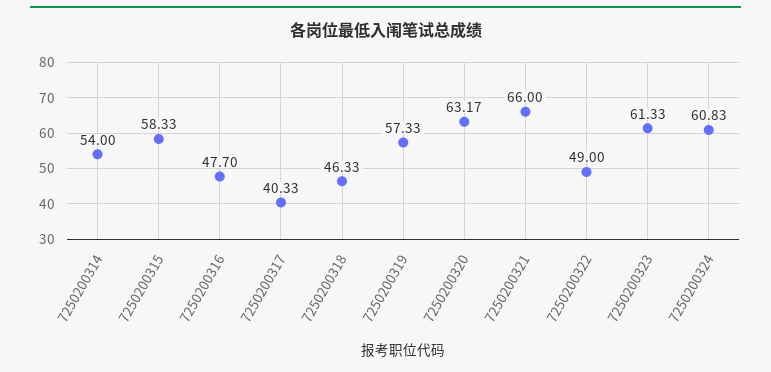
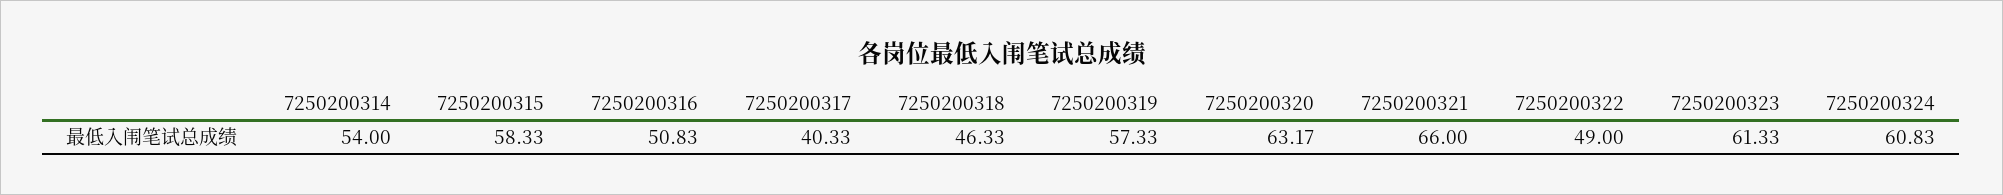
  {
    "7250200314": 54,
    "7250200315": 58.33,
-   "7250200316": 47.7,
+   "7250200316": 50.83,
    "7250200317": 40.33,
    "7250200318": 46.33,
    "7250200319": 57.33,
    "7250200320": 63.17,
    "7250200321": 66,
    "7250200322": 49,
    "7250200323": 61.33,
    "7250200324": 60.83
  }

